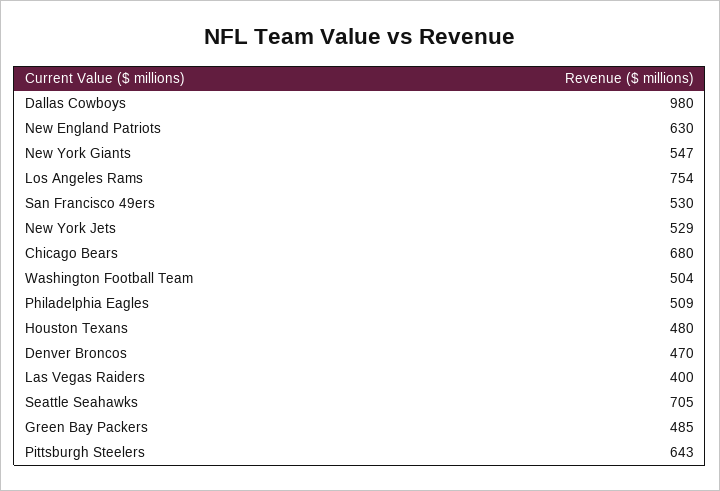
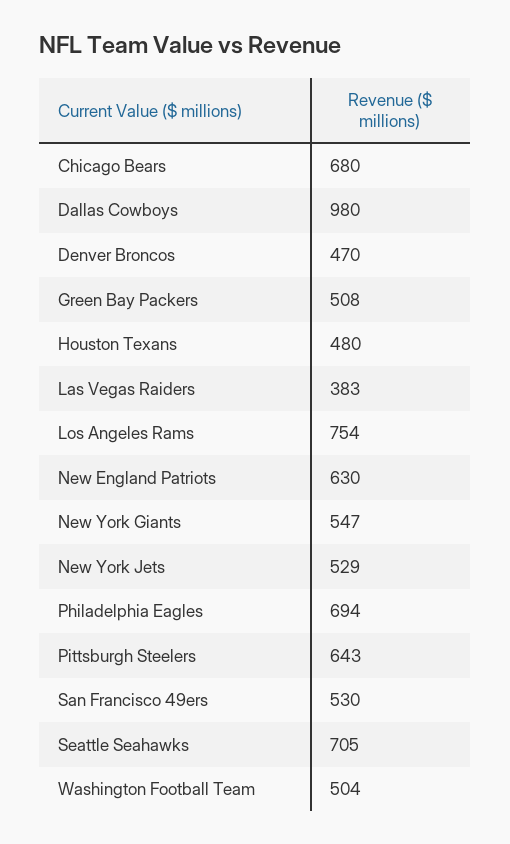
  {
    "Dallas Cowboys": 980,
    "New England Patriots": 630,
    "New York Giants": 547,
    "Los Angeles Rams": 754,
    "San Francisco 49ers": 530,
    "New York Jets": 529,
    "Chicago Bears": 680,
    "Washington Football Team": 504,
-   "Philadelphia Eagles": 509,
+   "Philadelphia Eagles": 694,
    "Houston Texans": 480,
    "Denver Broncos": 470,
-   "Las Vegas Raiders": 400,
+   "Las Vegas Raiders": 383,
    "Seattle Seahawks": 705,
-   "Green Bay Packers": 485,
+   "Green Bay Packers": 508,
    "Pittsburgh Steelers": 643
  }

